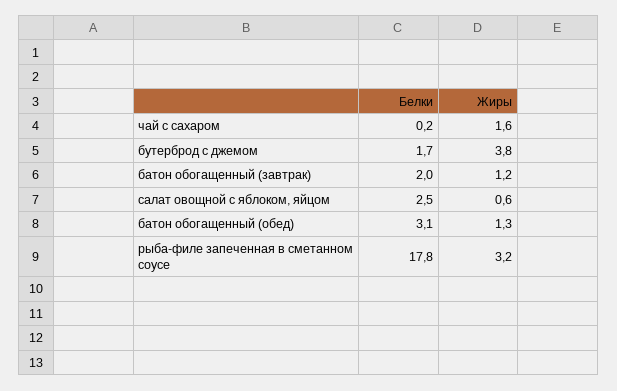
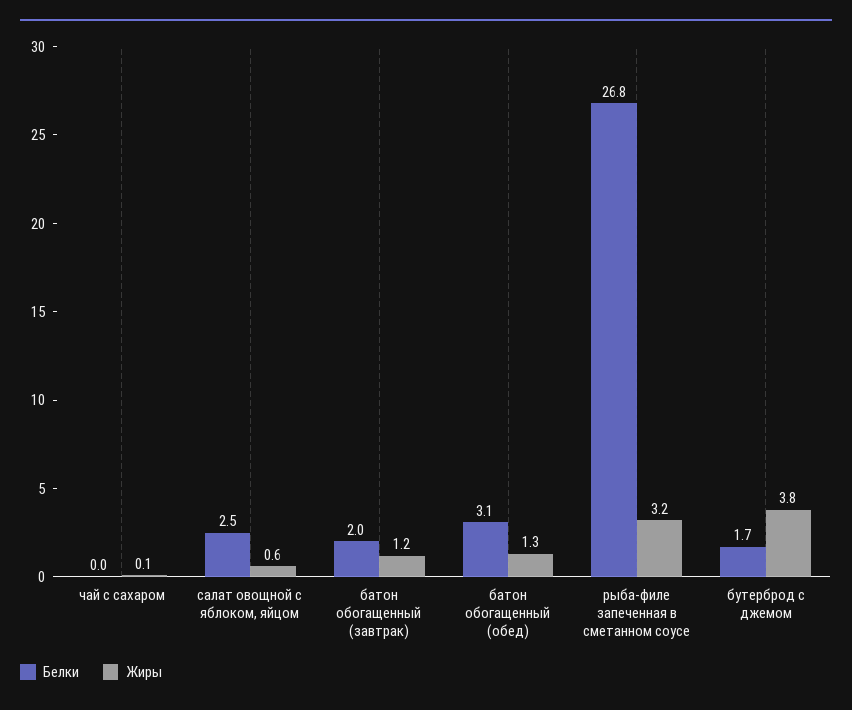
  {
    "Белки": {
-     "чай с сахаром": 0.2,
+     "чай с сахаром": 0,
      "бутерброд с джемом": 1.7,
      "батон обогащенный (завтрак)": 2,
      "салат овощной с яблоком, яйцом": 2.5,
      "батон обогащенный (обед)": 3.1,
-     "рыба-филе запеченная в сметанном соусе": 17.8
+     "рыба-филе запеченная в сметанном соусе": 26.8
    },
    "Жиры": {
-     "чай с сахаром": 1.6,
+     "чай с сахаром": 0.1,
      "бутерброд с джемом": 3.8,
      "батон обогащенный (завтрак)": 1.2,
      "салат овощной с яблоком, яйцом": 0.6,
      "батон обогащенный (обед)": 1.3,
      "рыба-филе запеченная в сметанном соусе": 3.2
    }
  }

